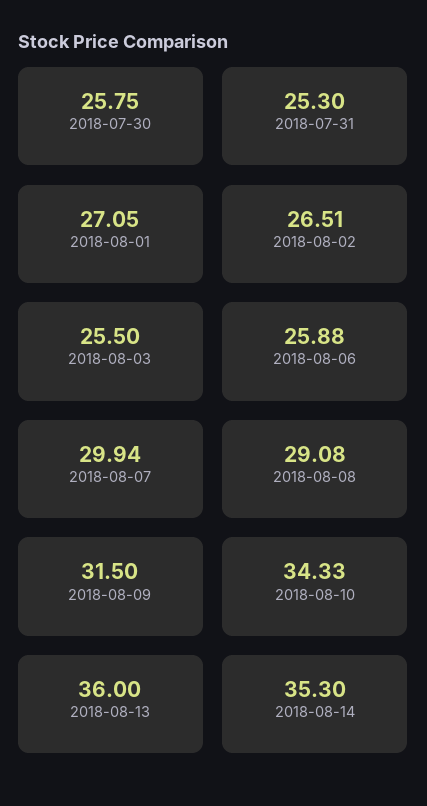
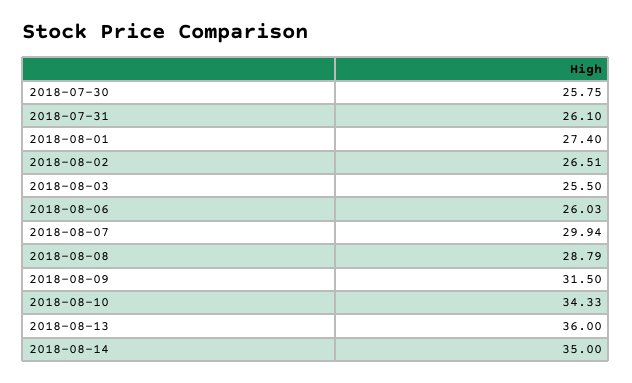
  {
    "2018-07-30": 25.75,
-   "2018-07-31": 25.3,
+   "2018-07-31": 26.1,
-   "2018-08-01": 27.05,
+   "2018-08-01": 27.4,
    "2018-08-02": 26.51,
    "2018-08-03": 25.5,
-   "2018-08-06": 25.88,
+   "2018-08-06": 26.03,
    "2018-08-07": 29.94,
-   "2018-08-08": 29.08,
+   "2018-08-08": 28.79,
    "2018-08-09": 31.5,
    "2018-08-10": 34.33,
    "2018-08-13": 36,
-   "2018-08-14": 35.3
+   "2018-08-14": 35
  }

